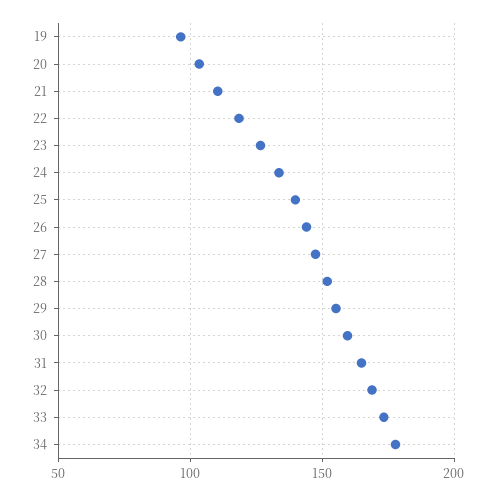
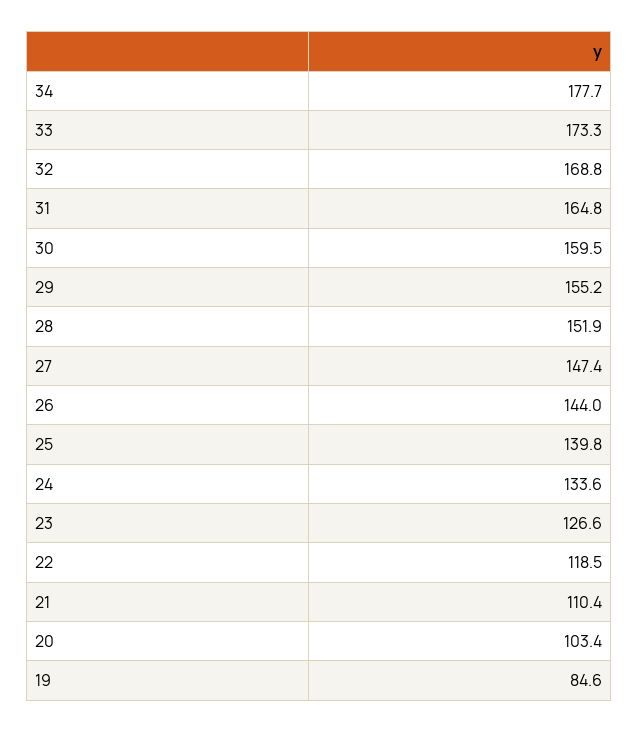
  {
-   "19": 95,
+   "19": 84.6,
    "20": 103.4,
    "21": 110.4,
    "22": 118.5,
    "23": 126.6,
    "24": 133.6,
    "25": 139.8,
    "26": 144,
    "27": 147.4,
    "28": 151.9,
    "29": 155.2,
    "30": 159.5,
    "31": 164.8,
    "32": 168.8,
    "33": 173.3,
    "34": 177.7
  }

